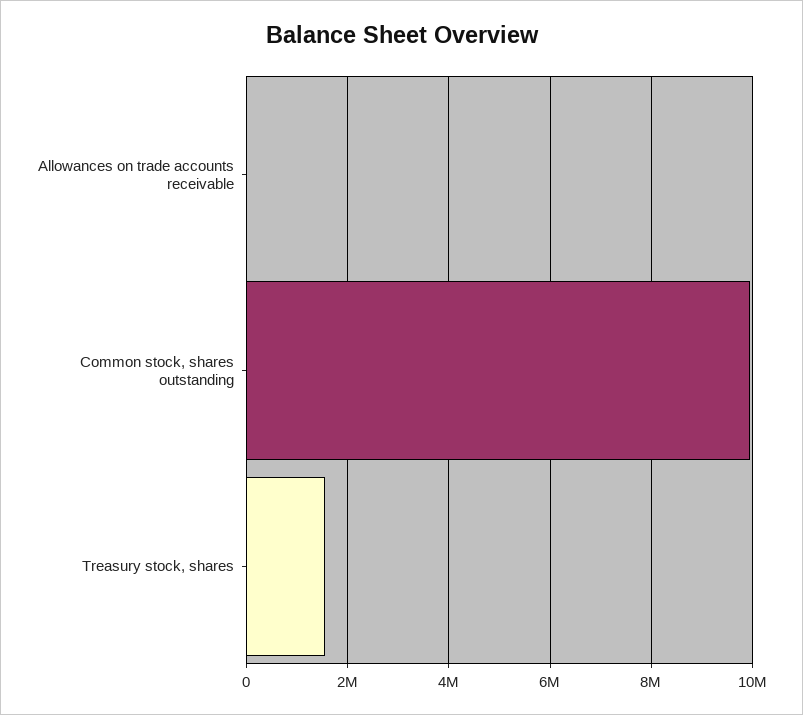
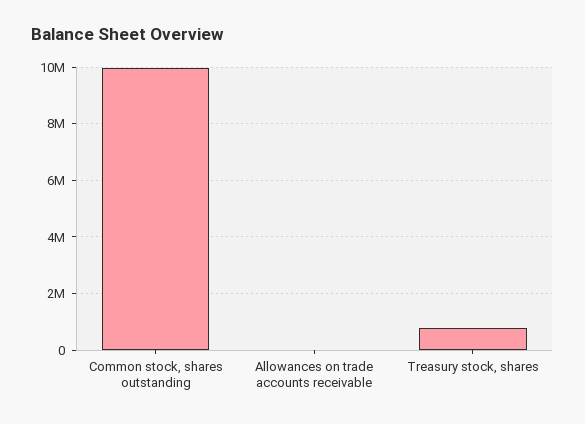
  {
    "Allowances on trade accounts receivable": 0,
    "Common stock, shares outstanding": 10000000,
-   "Treasury stock, shares": 1600000
+   "Treasury stock, shares": 750000
  }

